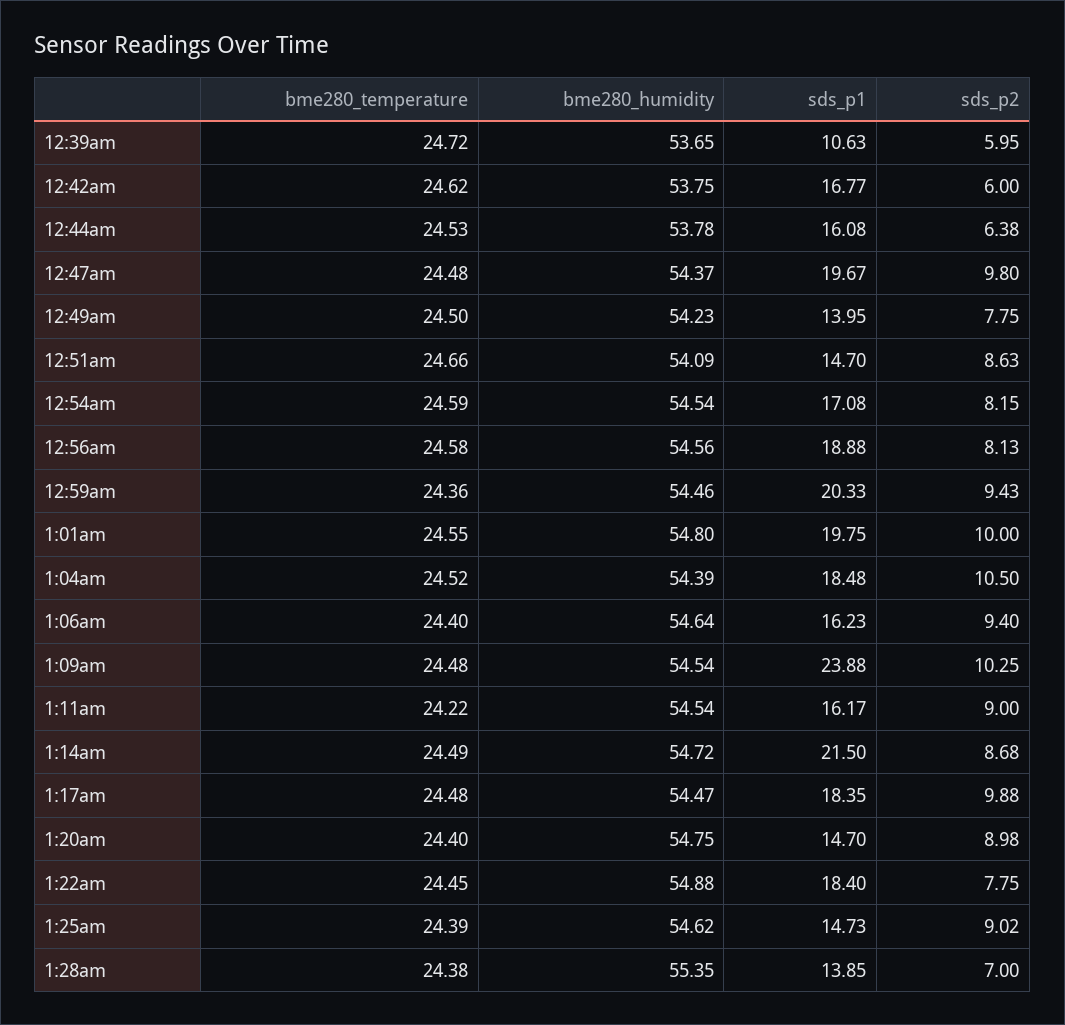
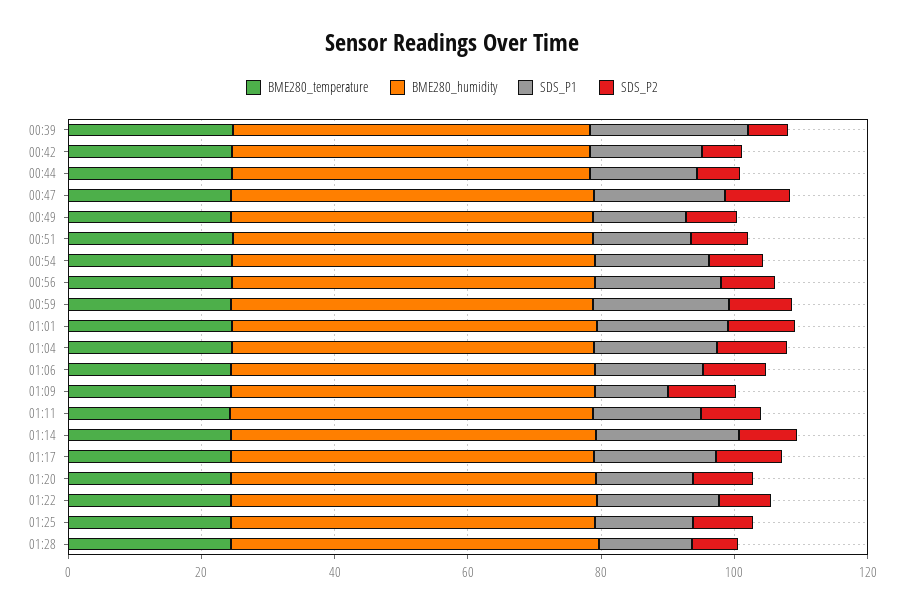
  {
    "bme280_temperature": {
      "12:39am": 24.72,
      "12:42am": 24.62,
      "12:44am": 24.53,
      "12:47am": 24.48,
      "12:49am": 24.5,
      "12:51am": 24.66,
      "12:54am": 24.59,
      "12:56am": 24.58,
      "12:59am": 24.36,
      "1:01am": 24.55,
      "1:04am": 24.52,
      "1:06am": 24.4,
      "1:09am": 24.48,
      "1:11am": 24.22,
      "1:14am": 24.49,
      "1:17am": 24.48,
      "1:20am": 24.4,
      "1:22am": 24.45,
      "1:25am": 24.39,
      "1:28am": 24.38
    },
    "bme280_humidity": {
      "12:39am": 53.65,
      "12:42am": 53.75,
      "12:44am": 53.78,
      "12:47am": 54.37,
      "12:49am": 54.23,
      "12:51am": 54.09,
      "12:54am": 54.54,
      "12:56am": 54.56,
      "12:59am": 54.46,
      "1:01am": 54.8,
      "1:04am": 54.39,
      "1:06am": 54.64,
      "1:09am": 54.54,
      "1:11am": 54.54,
      "1:14am": 54.72,
      "1:17am": 54.47,
      "1:20am": 54.75,
      "1:22am": 54.88,
      "1:25am": 54.62,
      "1:28am": 55.35
    },
    "sds_p1": {
-     "12:39am": 10.63,
+     "12:39am": 25,
      "12:42am": 16.77,
      "12:44am": 16.08,
      "12:47am": 19.67,
      "12:49am": 13.95,
      "12:51am": 14.7,
      "12:54am": 17.08,
      "12:56am": 18.88,
      "12:59am": 20.33,
      "1:01am": 19.75,
      "1:04am": 18.48,
      "1:06am": 16.23,
-     "1:09am": 23.88,
+     "1:09am": 10,
      "1:11am": 16.17,
      "1:14am": 21.5,
      "1:17am": 18.35,
      "1:20am": 14.7,
      "1:22am": 18.4,
      "1:25am": 14.73,
      "1:28am": 13.85
    },
    "sds_p2": {
      "12:39am": 5.95,
      "12:42am": 6,
      "12:44am": 6.38,
      "12:47am": 9.8,
      "12:49am": 7.75,
      "12:51am": 8.63,
      "12:54am": 8.15,
      "12:56am": 8.13,
      "12:59am": 9.43,
      "1:01am": 10,
      "1:04am": 10.5,
      "1:06am": 9.4,
      "1:09am": 10.25,
      "1:11am": 9,
      "1:14am": 8.68,
      "1:17am": 9.88,
      "1:20am": 8.98,
      "1:22am": 7.75,
      "1:25am": 9.02,
      "1:28am": 7
    }
  }

